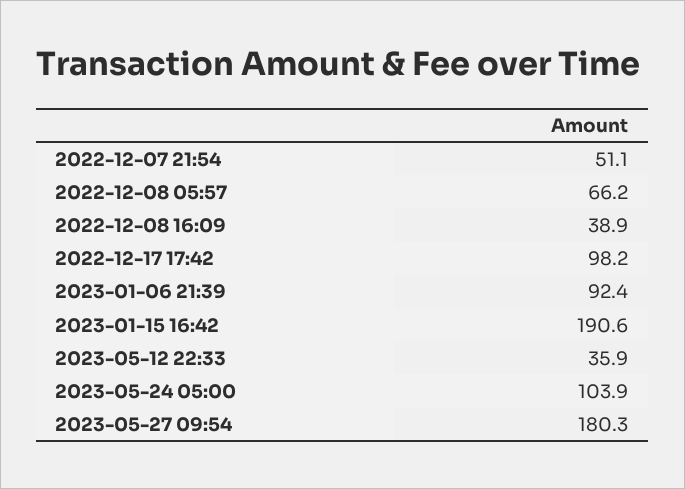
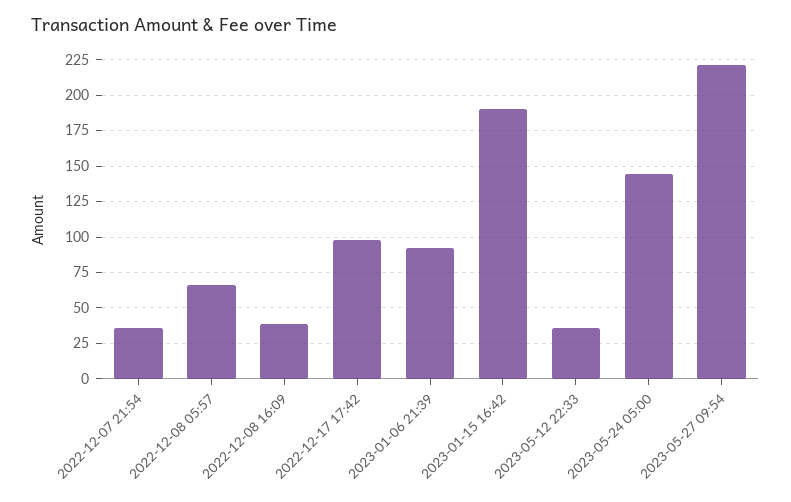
  {
-   "2022-12-07 21:54": 51.1,
+   "2022-12-07 21:54": 35,
    "2022-12-08 05:57": 66.2,
    "2022-12-08 16:09": 38.9,
    "2022-12-17 17:42": 98.2,
    "2023-01-06 21:39": 92.4,
    "2023-01-15 16:42": 190.6,
    "2023-05-12 22:33": 35.9,
-   "2023-05-24 05:00": 103.9,
+   "2023-05-24 05:00": 145,
-   "2023-05-27 09:54": 180.3
+   "2023-05-27 09:54": 220
  }

